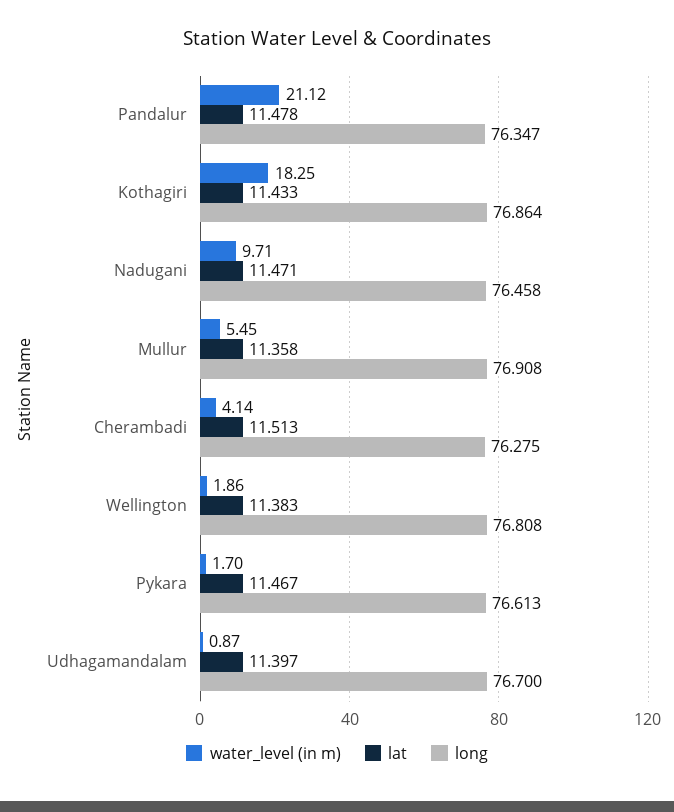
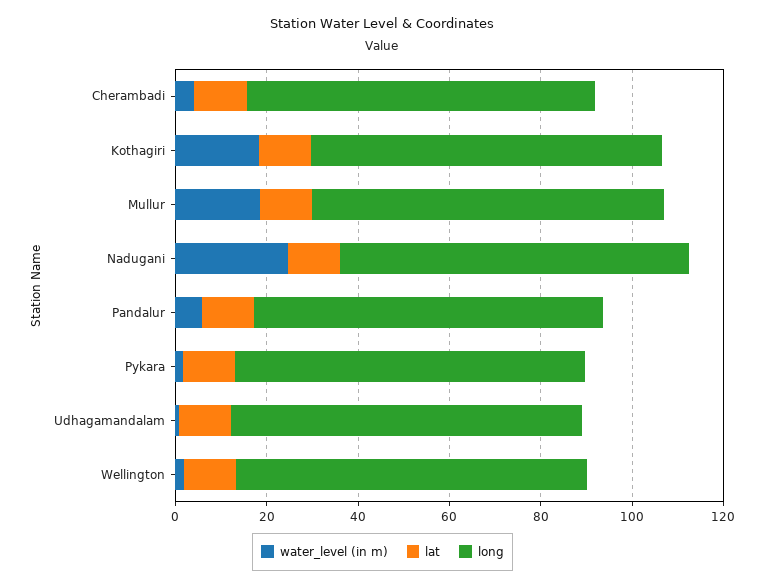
  {
    "water_level (in m)": {
-     "Pandalur": 21.12,
+     "Pandalur": 5,
      "Kothagiri": 18.25,
-     "Nadugani": 9.71,
+     "Nadugani": 25,
-     "Mullur": 5.45,
+     "Mullur": 20,
      "Cherambadi": 4.14,
      "Wellington": 1.86,
      "Pykara": 1.7,
      "Udhagamandalam": 0.87
    },
    "lat": {
      "Pandalur": 11.478,
      "Kothagiri": 11.433,
      "Nadugani": 11.471,
      "Mullur": 11.358,
      "Cherambadi": 11.513,
      "Wellington": 11.383,
      "Pykara": 11.467,
      "Udhagamandalam": 11.397
    },
    "long": {
      "Pandalur": 76.347,
      "Kothagiri": 76.864,
      "Nadugani": 76.458,
      "Mullur": 76.908,
      "Cherambadi": 76.275,
      "Wellington": 76.808,
      "Pykara": 76.613,
      "Udhagamandalam": 76.7
    }
  }

